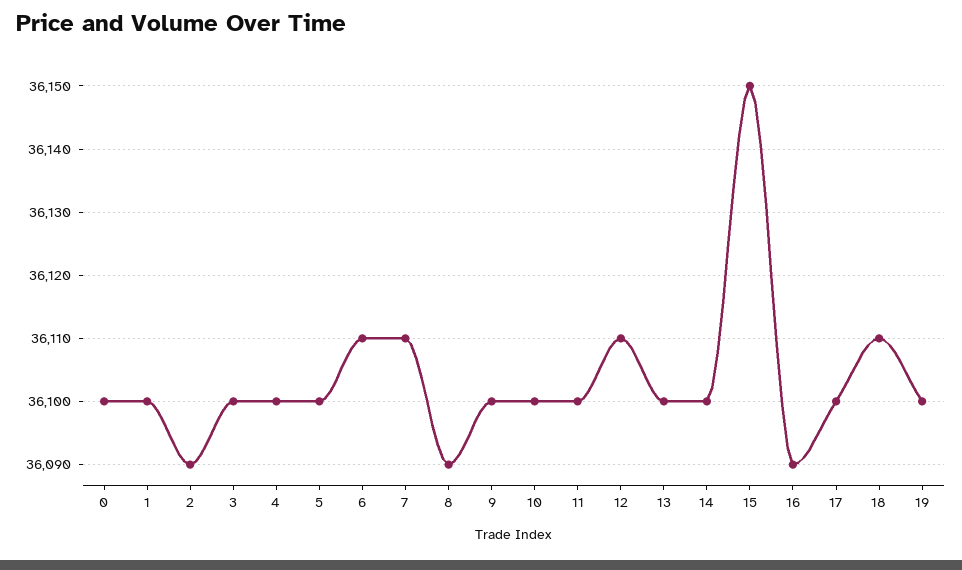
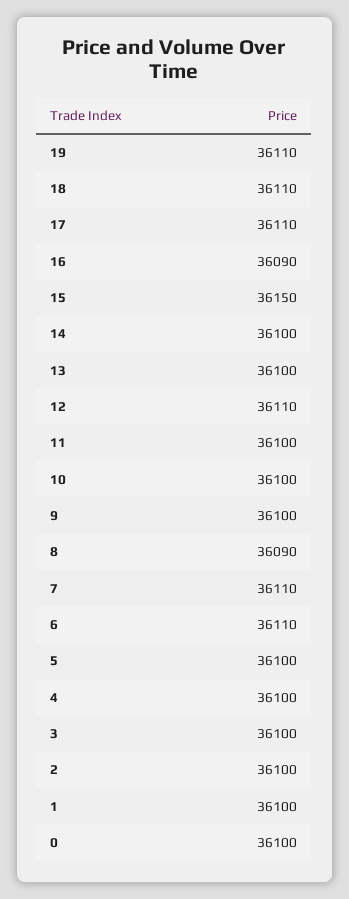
  {
    "0": 36100,
    "1": 36100,
-   "2": 36090,
+   "2": 36100,
    "3": 36100,
    "4": 36100,
    "5": 36100,
    "6": 36110,
    "7": 36110,
    "8": 36090,
    "9": 36100,
    "10": 36100,
    "11": 36100,
    "12": 36110,
    "13": 36100,
    "14": 36100,
    "15": 36150,
    "16": 36090,
-   "17": 36100,
+   "17": 36110,
    "18": 36110,
-   "19": 36100
+   "19": 36110
  }

